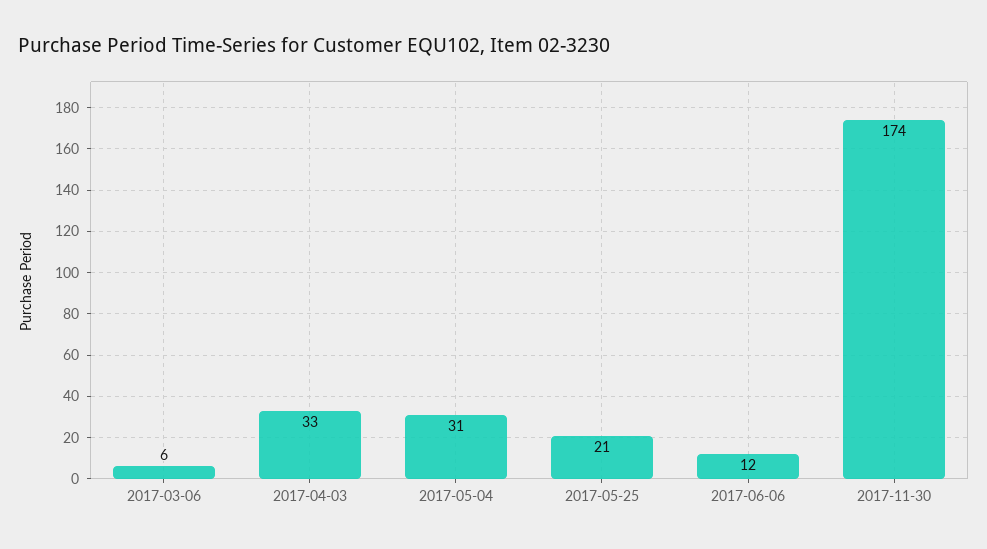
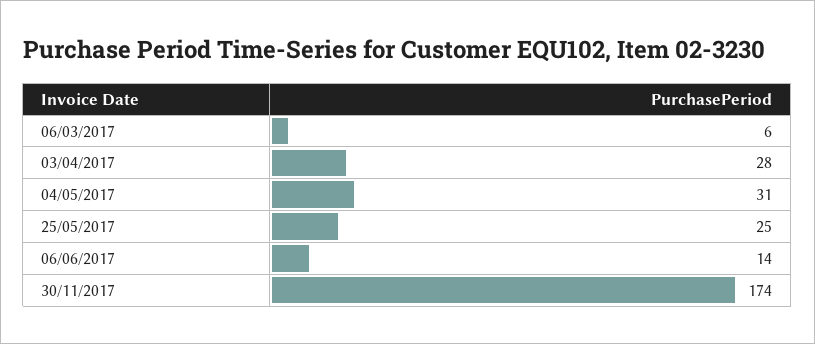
  {
    "2017-03-06": 6,
-   "2017-04-03": 33,
+   "2017-04-03": 28,
    "2017-05-04": 31,
-   "2017-05-25": 21,
+   "2017-05-25": 25,
-   "2017-06-06": 12,
+   "2017-06-06": 14,
    "2017-11-30": 174
  }

